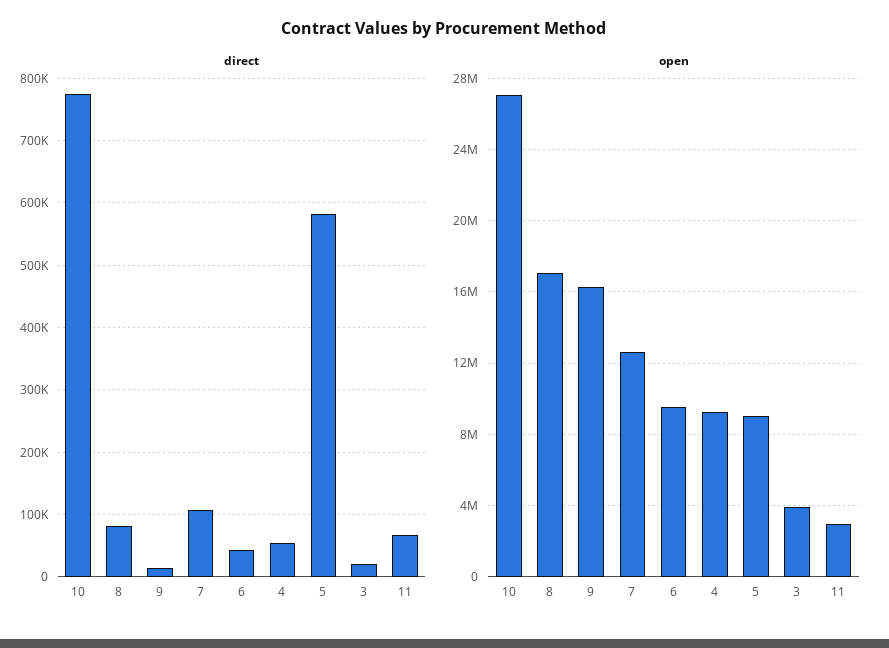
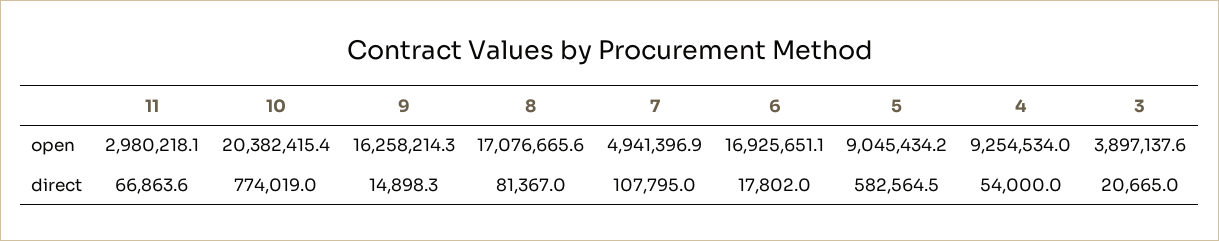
  {
    "direct": {
      "10": 774019,
      "8": 81367,
      "9": 14898.3,
      "7": 107795,
-     "6": 40000,
+     "6": 17802,
      "4": 54000,
      "5": 582564.5,
      "3": 20665,
      "11": 66863.6
    },
    "open": {
-     "10": 27000000,
+     "10": 20382415.4,
      "8": 17076665.6,
      "9": 16258214.3,
-     "7": 12500000,
+     "7": 4941396.9,
-     "6": 9500000,
+     "6": 16925651.1,
      "4": 9254534,
      "5": 9045434.2,
      "3": 3897137.6,
      "11": 2980218.1
    }
  }

